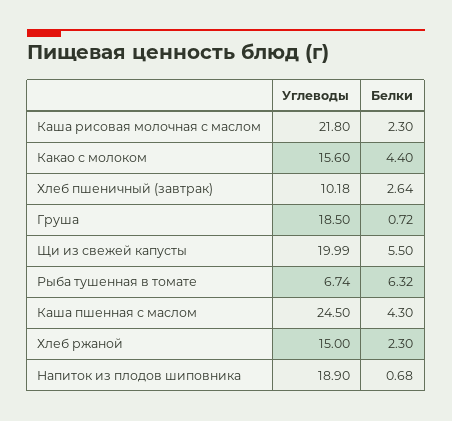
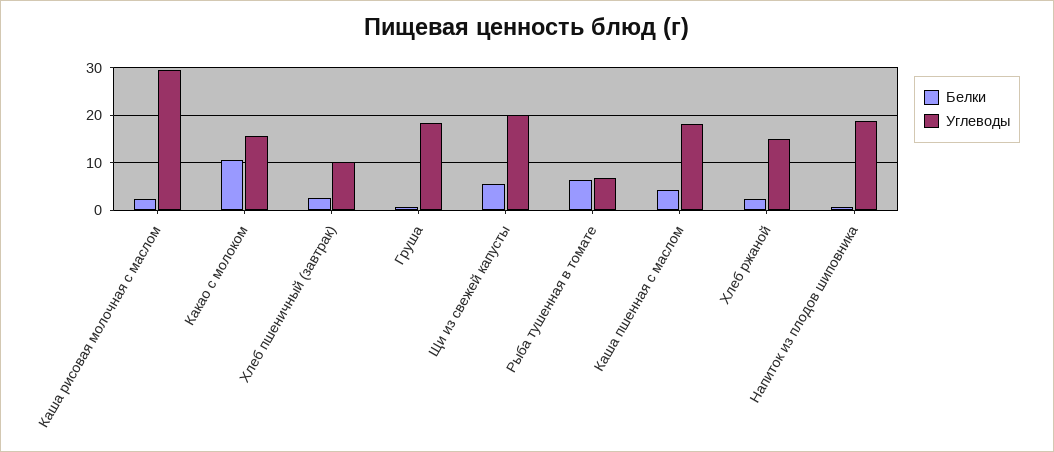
  {
    "Углеводы": {
-     "Каша рисовая молочная с маслом": 21.8,
+     "Каша рисовая молочная с маслом": 30,
      "Какао с молоком": 15.6,
      "Хлеб пшеничный (завтрак)": 10.18,
      "Груша": 18.5,
      "Щи из свежей капусты": 19.99,
      "Рыба тушенная в томате": 6.74,
-     "Каша пшенная с маслом": 24.5,
+     "Каша пшенная с маслом": 18,
      "Хлеб ржаной": 15,
      "Напиток из плодов шиповника": 18.9
    },
    "Белки": {
      "Каша рисовая молочная с маслом": 2.3,
-     "Какао с молоком": 4.4,
+     "Какао с молоком": 10,
      "Хлеб пшеничный (завтрак)": 2.64,
      "Груша": 0.72,
      "Щи из свежей капусты": 5.5,
      "Рыба тушенная в томате": 6.32,
      "Каша пшенная с маслом": 4.3,
      "Хлеб ржаной": 2.3,
      "Напиток из плодов шиповника": 0.68
    }
  }

